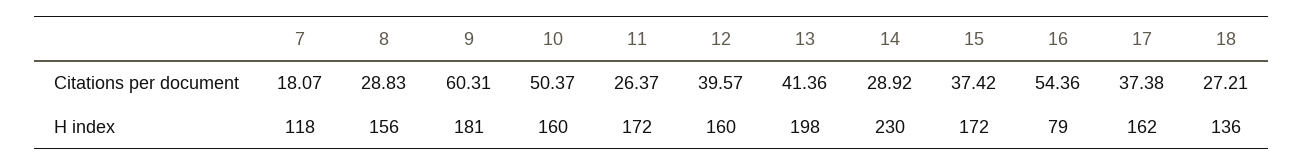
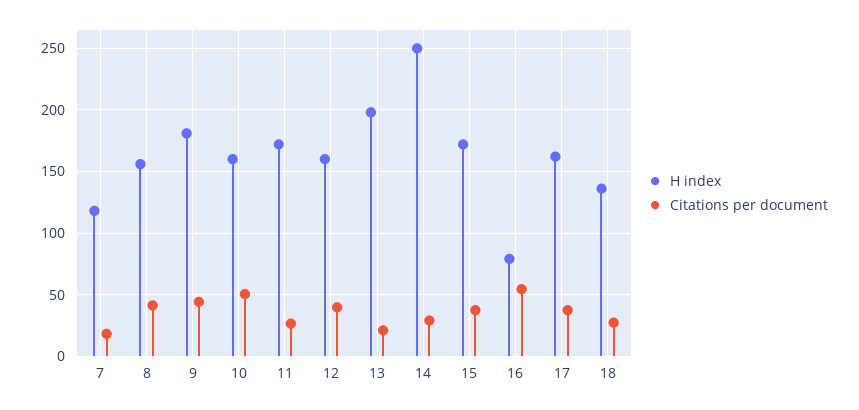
  {
    "Citations per document": {
      "7": 18.07,
-     "8": 28.83,
+     "8": 40,
-     "9": 60.31,
+     "9": 45,
      "10": 50.37,
      "11": 26.37,
      "12": 39.57,
-     "13": 41.36,
+     "13": 20,
      "14": 28.92,
      "15": 37.42,
      "16": 54.36,
      "17": 37.38,
      "18": 27.21
    },
    "H index": {
      "7": 118,
      "8": 156,
      "9": 181,
      "10": 160,
      "11": 172,
      "12": 160,
      "13": 198,
-     "14": 230,
+     "14": 250,
      "15": 172,
      "16": 79,
      "17": 162,
      "18": 136
    }
  }

